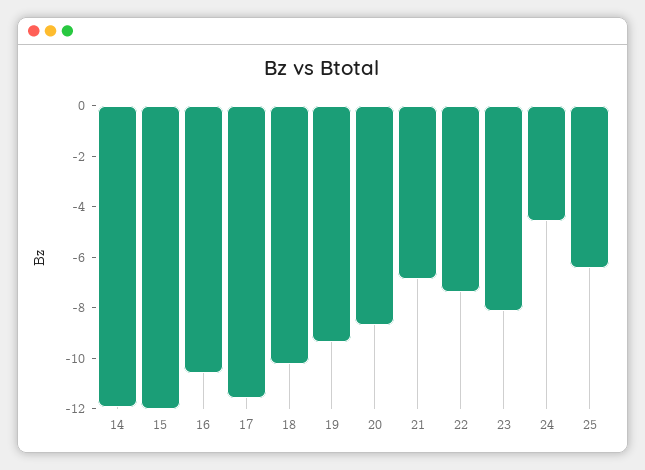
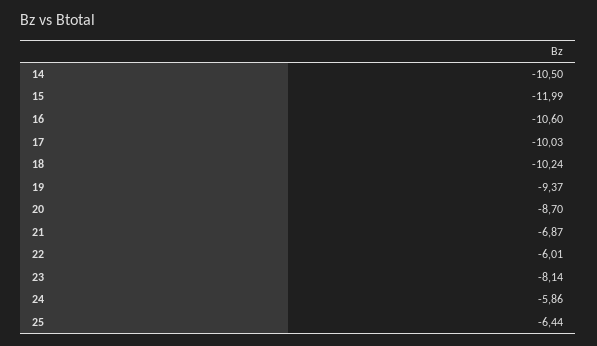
  {
-   "14": -12,
+   "14": -10.5,
    "15": -11.99,
    "16": -10.6,
-   "17": -11.5,
+   "17": -10.03,
    "18": -10.24,
    "19": -9.37,
    "20": -8.7,
    "21": -6.87,
-   "22": -7.5,
+   "22": -6.01,
    "23": -8.14,
-   "24": -4.5,
+   "24": -5.86,
    "25": -6.44
  }

